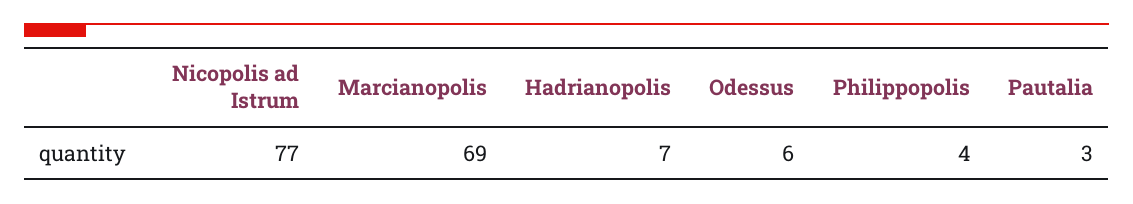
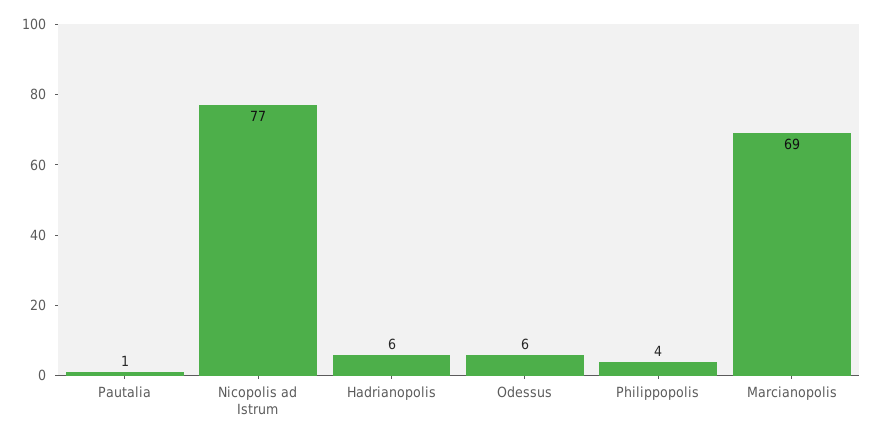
  {
    "Nicopolis ad Istrum": 77,
    "Marcianopolis": 69,
-   "Hadrianopolis": 7,
+   "Hadrianopolis": 6,
    "Odessus": 6,
    "Philippopolis": 4,
-   "Pautalia": 3
+   "Pautalia": 1
  }

